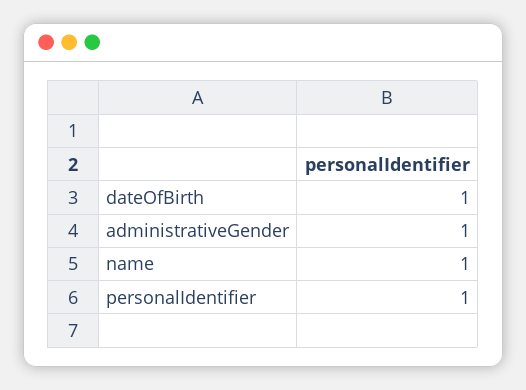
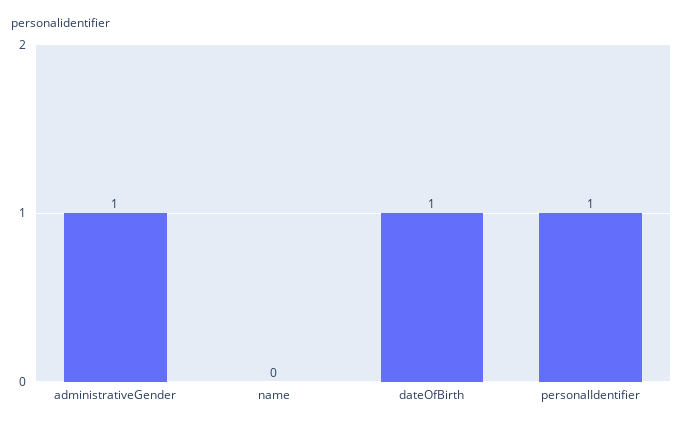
  {
    "dateOfBirth": 1,
    "administrativeGender": 1,
-   "name": 1,
+   "name": 0,
    "personalIdentifier": 1
  }

